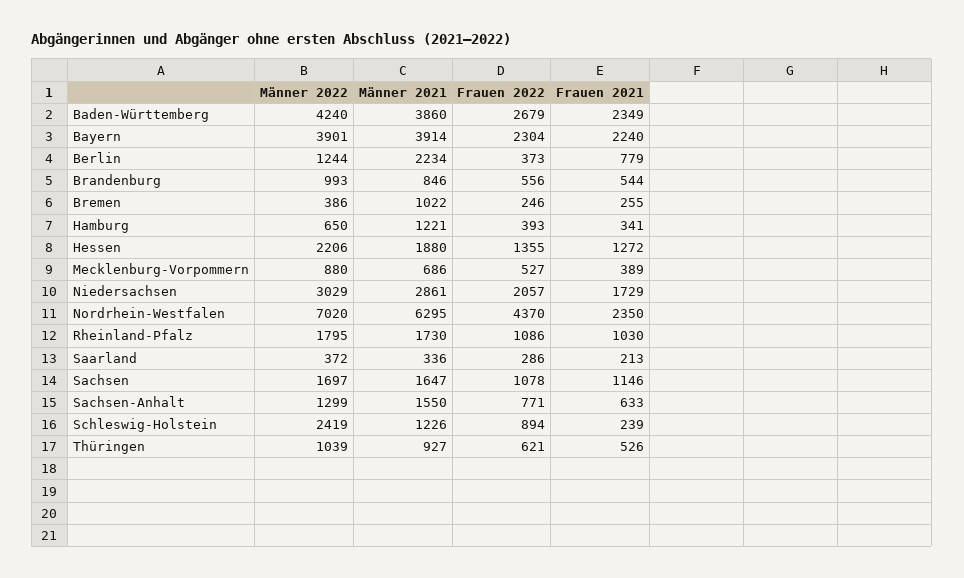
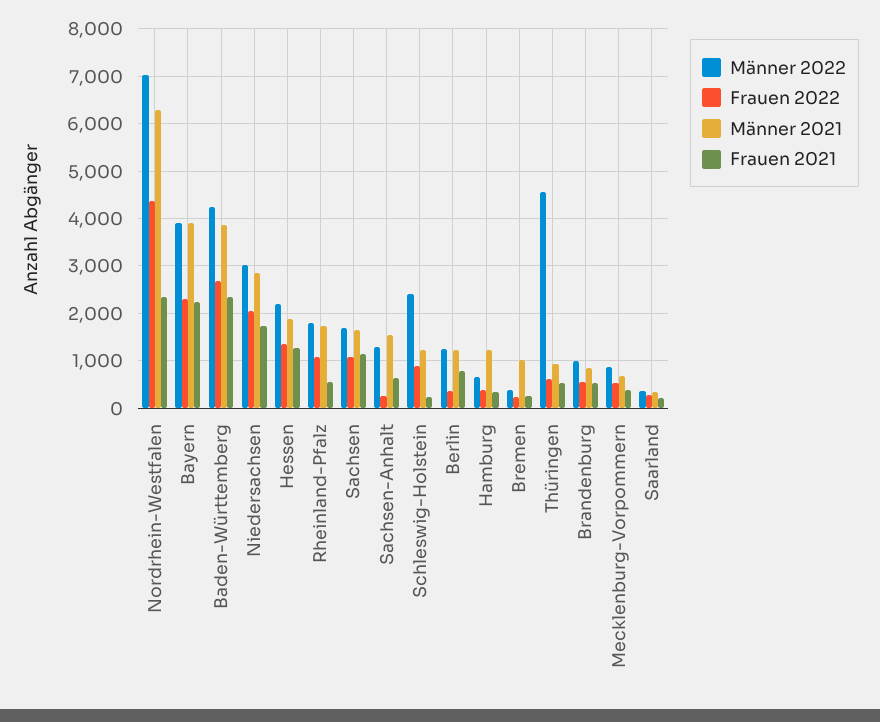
  {
    "Männer 2022": {
      "Baden-Württemberg": 4240,
      "Bayern": 3901,
      "Berlin": 1244,
      "Brandenburg": 993,
      "Bremen": 386,
      "Hamburg": 650,
      "Hessen": 2206,
      "Mecklenburg-Vorpommern": 880,
      "Niedersachsen": 3029,
      "Nordrhein-Westfalen": 7020,
      "Rheinland-Pfalz": 1795,
      "Saarland": 372,
      "Sachsen": 1697,
      "Sachsen-Anhalt": 1299,
      "Schleswig-Holstein": 2419,
-     "Thüringen": 1039
+     "Thüringen": 4600
    },
    "Männer 2021": {
      "Baden-Württemberg": 3860,
      "Bayern": 3914,
-     "Berlin": 2234,
+     "Berlin": 1200,
      "Brandenburg": 846,
      "Bremen": 1022,
      "Hamburg": 1221,
      "Hessen": 1880,
      "Mecklenburg-Vorpommern": 686,
      "Niedersachsen": 2861,
      "Nordrhein-Westfalen": 6295,
      "Rheinland-Pfalz": 1730,
      "Saarland": 336,
      "Sachsen": 1647,
      "Sachsen-Anhalt": 1550,
      "Schleswig-Holstein": 1226,
      "Thüringen": 927
    },
    "Frauen 2022": {
      "Baden-Württemberg": 2679,
      "Bayern": 2304,
      "Berlin": 373,
      "Brandenburg": 556,
      "Bremen": 246,
      "Hamburg": 393,
      "Hessen": 1355,
      "Mecklenburg-Vorpommern": 527,
      "Niedersachsen": 2057,
      "Nordrhein-Westfalen": 4370,
      "Rheinland-Pfalz": 1086,
      "Saarland": 286,
      "Sachsen": 1078,
-     "Sachsen-Anhalt": 771,
+     "Sachsen-Anhalt": 200,
      "Schleswig-Holstein": 894,
      "Thüringen": 621
    },
    "Frauen 2021": {
      "Baden-Württemberg": 2349,
      "Bayern": 2240,
      "Berlin": 779,
      "Brandenburg": 544,
      "Bremen": 255,
      "Hamburg": 341,
      "Hessen": 1272,
      "Mecklenburg-Vorpommern": 389,
      "Niedersachsen": 1729,
      "Nordrhein-Westfalen": 2350,
-     "Rheinland-Pfalz": 1030,
+     "Rheinland-Pfalz": 600,
      "Saarland": 213,
      "Sachsen": 1146,
      "Sachsen-Anhalt": 633,
      "Schleswig-Holstein": 239,
      "Thüringen": 526
    }
  }

